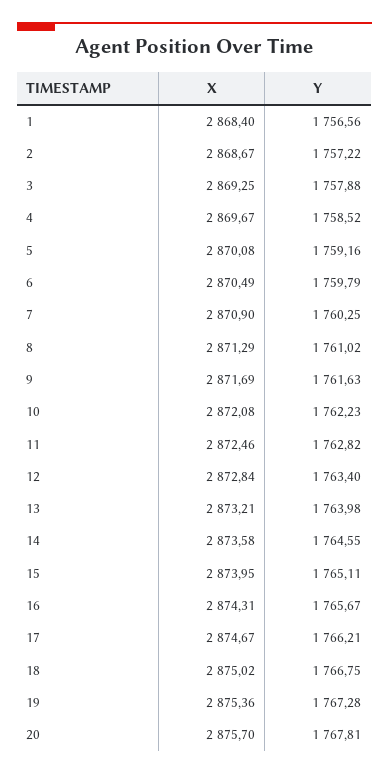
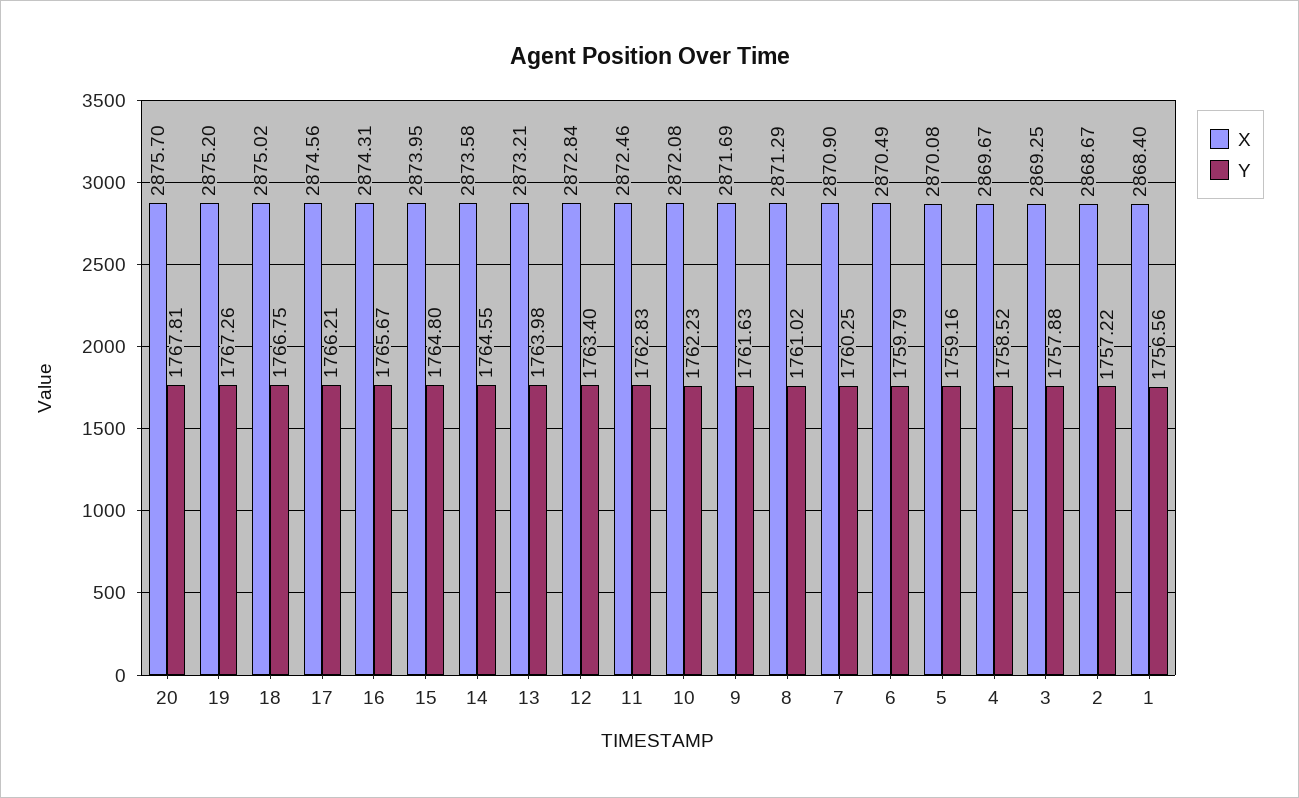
  {
    "X": {
      "1": 2868.4,
      "2": 2868.67,
      "3": 2869.25,
      "4": 2869.67,
      "5": 2870.08,
      "6": 2870.49,
      "7": 2870.9,
      "8": 2871.29,
      "9": 2871.69,
      "10": 2872.08,
      "11": 2872.46,
      "12": 2872.84,
      "13": 2873.21,
      "14": 2873.58,
      "15": 2873.95,
      "16": 2874.31,
-     "17": 2874.67,
+     "17": 2874.56,
      "18": 2875.02,
-     "19": 2875.36,
+     "19": 2875.2,
      "20": 2875.7
    },
    "Y": {
      "1": 1756.56,
      "2": 1757.22,
      "3": 1757.88,
      "4": 1758.52,
      "5": 1759.16,
      "6": 1759.79,
      "7": 1760.25,
      "8": 1761.02,
      "9": 1761.63,
      "10": 1762.23,
-     "11": 1762.82,
+     "11": 1762.83,
      "12": 1763.4,
      "13": 1763.98,
      "14": 1764.55,
-     "15": 1765.11,
+     "15": 1764.8,
      "16": 1765.67,
      "17": 1766.21,
      "18": 1766.75,
-     "19": 1767.28,
+     "19": 1767.26,
      "20": 1767.81
    }
  }

